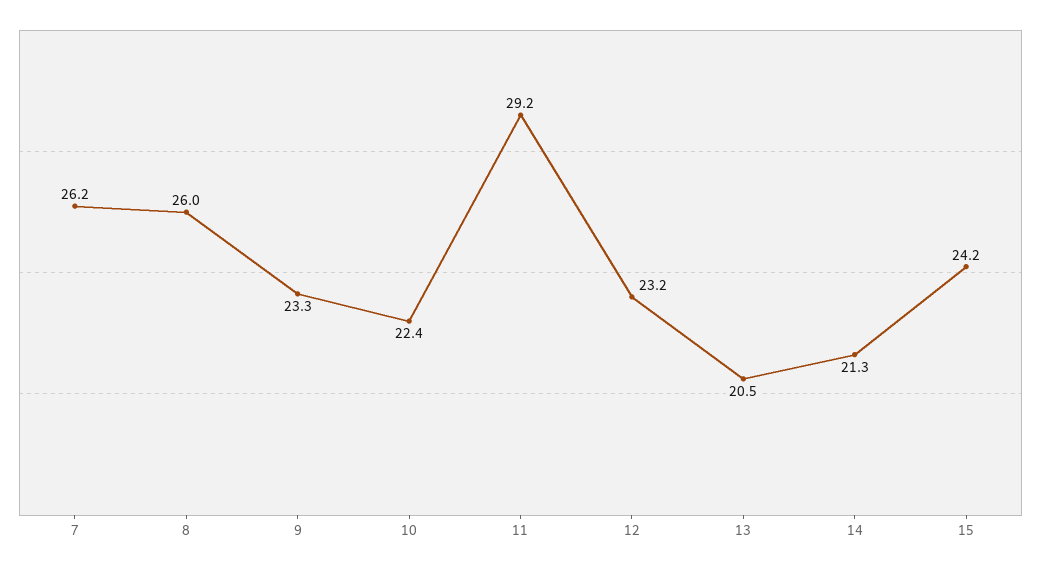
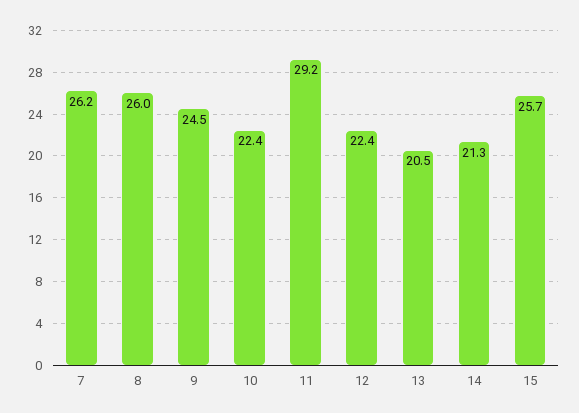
  {
    "7": 26.2,
    "8": 26,
-   "9": 23.3,
+   "9": 24.5,
    "10": 22.4,
    "11": 29.2,
-   "12": 23.2,
+   "12": 22.4,
    "13": 20.5,
    "14": 21.3,
-   "15": 24.2
+   "15": 25.7
  }

